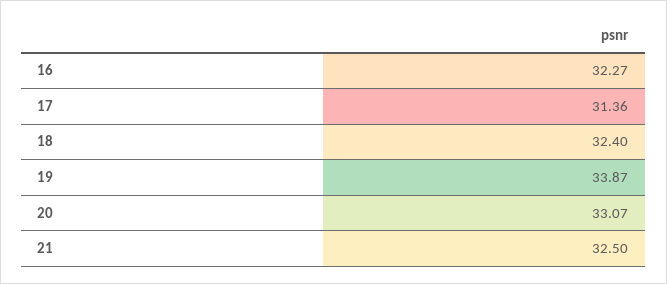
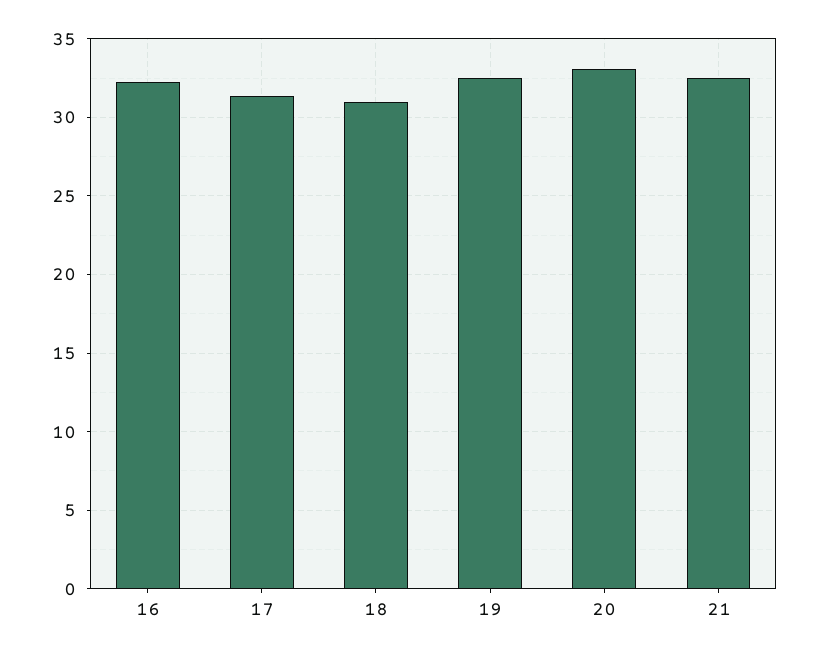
  {
    "16": 32.27,
    "17": 31.36,
-   "18": 32.4,
+   "18": 31,
-   "19": 33.87,
+   "19": 32.5,
    "20": 33.07,
    "21": 32.5
  }

